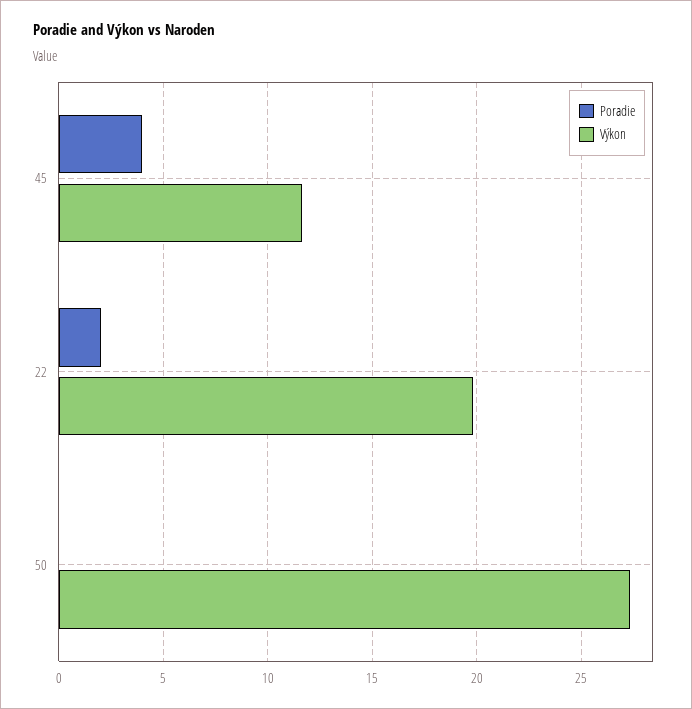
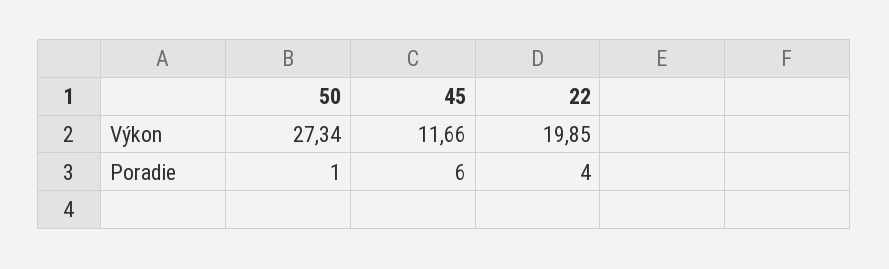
  {
    "Poradie": {
-     "45": 4,
+     "45": 6,
-     "22": 2,
+     "22": 4,
-     "50": 0
+     "50": 1
    },
    "Výkon": {
      "45": 11.66,
      "22": 19.85,
      "50": 27.34
    }
  }

